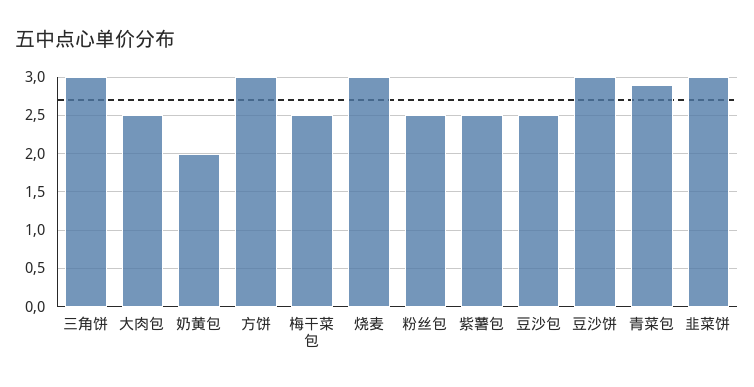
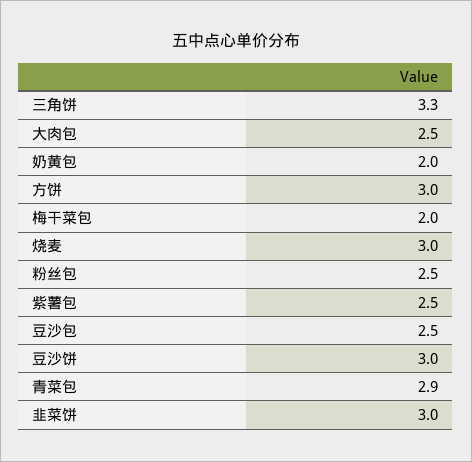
  {
-   "三角饼": 3,
+   "三角饼": 3.3,
    "大肉包": 2.5,
    "奶黄包": 2,
    "方饼": 3,
-   "梅干菜包": 2.5,
+   "梅干菜包": 2,
    "烧麦": 3,
    "粉丝包": 2.5,
    "紫薯包": 2.5,
    "豆沙包": 2.5,
    "豆沙饼": 3,
    "青菜包": 2.9,
    "韭菜饼": 3
  }

